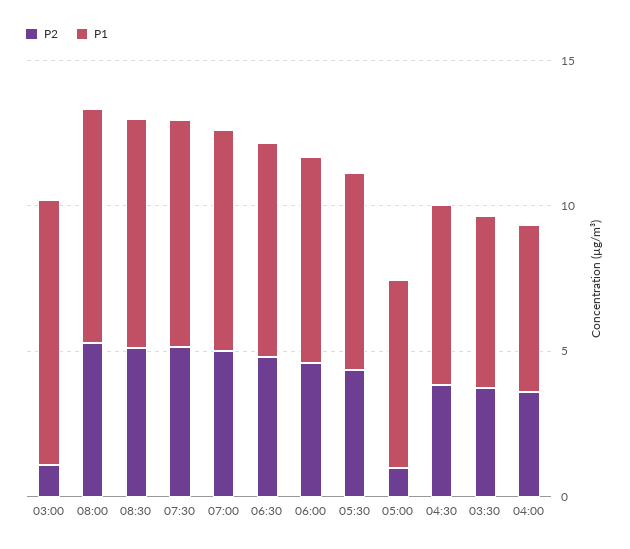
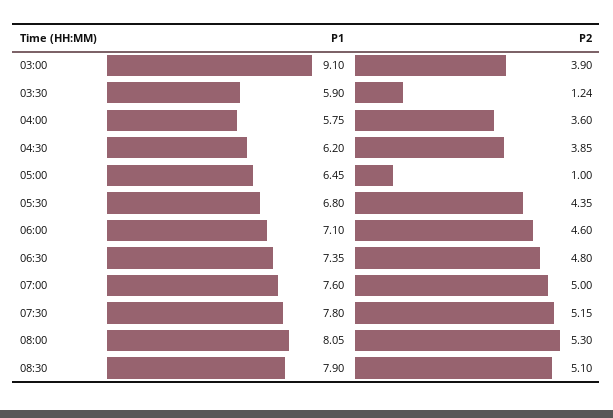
  {
    "P2": {
-     "03:00": 1,
+     "03:00": 3.9,
      "08:00": 5.3,
      "08:30": 5.1,
      "07:30": 5.15,
      "07:00": 5,
      "06:30": 4.8,
      "06:00": 4.6,
      "05:30": 4.35,
      "05:00": 1,
      "04:30": 3.85,
-     "03:30": 4,
+     "03:30": 1.24,
      "04:00": 3.6
    },
    "P1": {
      "03:00": 9.1,
      "08:00": 8.05,
      "08:30": 7.9,
      "07:30": 7.8,
      "07:00": 7.6,
      "06:30": 7.35,
      "06:00": 7.1,
      "05:30": 6.8,
      "05:00": 6.45,
      "04:30": 6.2,
      "03:30": 5.9,
      "04:00": 5.75
    }
  }

